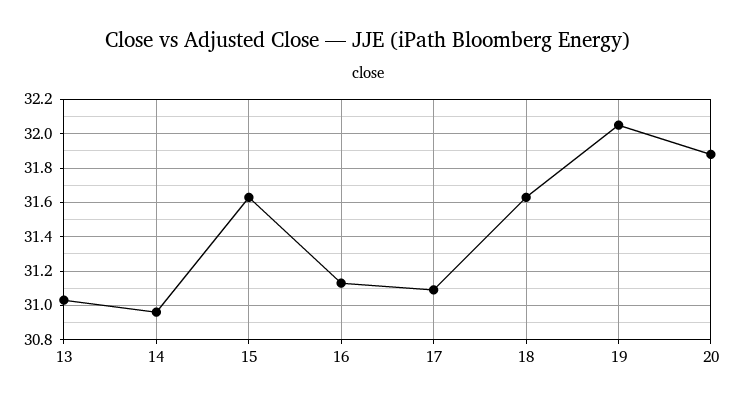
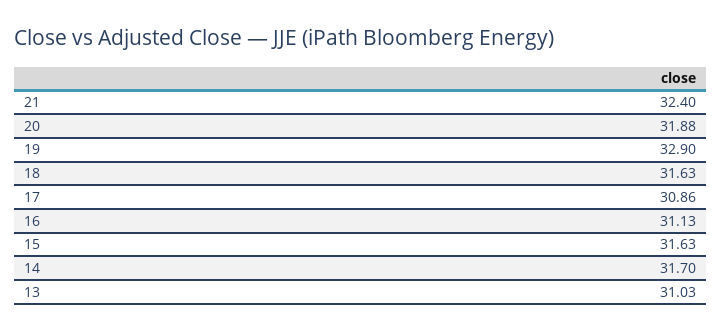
  {
    "13": 31.03,
-   "14": 30.95,
+   "14": 31.7,
    "15": 31.63,
    "16": 31.13,
-   "17": 31.1,
+   "17": 30.86,
    "18": 31.63,
-   "19": 32.05,
+   "19": 32.9,
-   "20": 31.88
+   "20": 31.88,
+   "21": 32.4
  }

